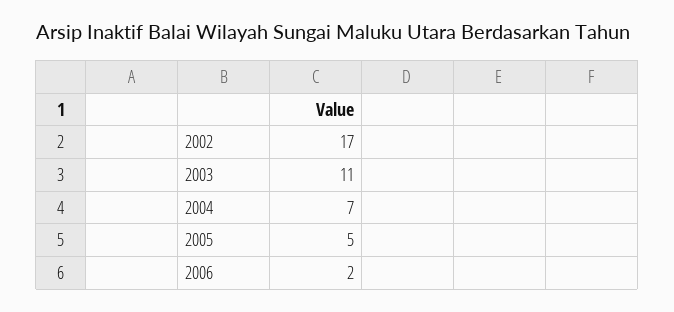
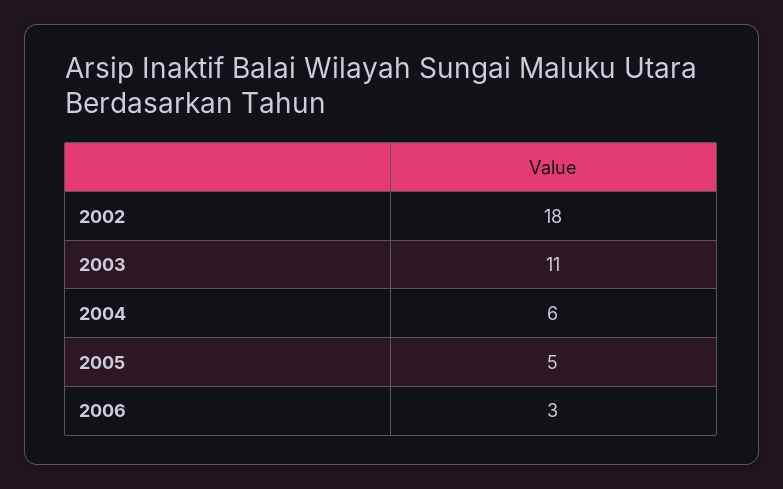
  {
-   "2002": 17,
+   "2002": 18,
    "2003": 11,
-   "2004": 7,
+   "2004": 6,
    "2005": 5,
-   "2006": 2
+   "2006": 3
  }

